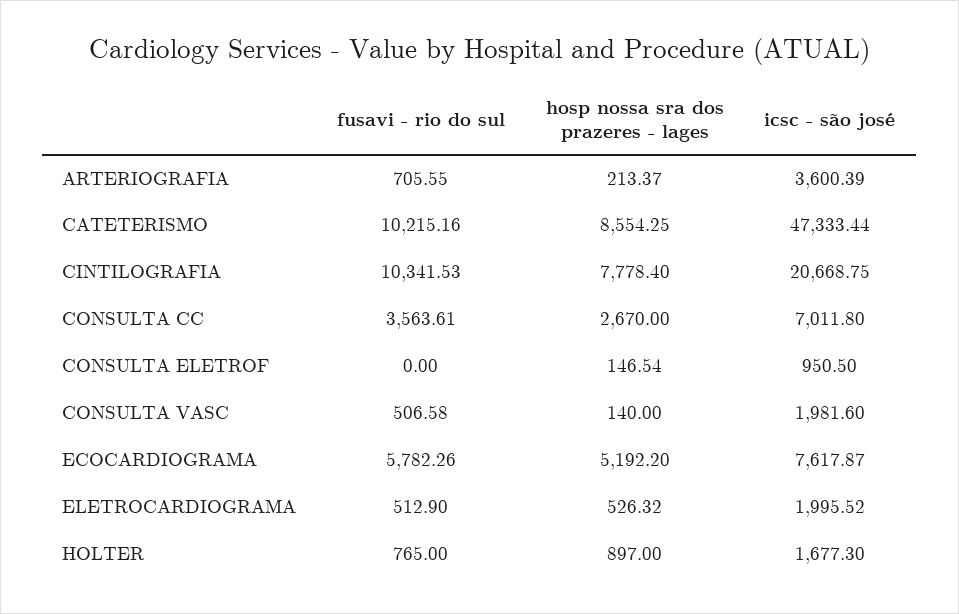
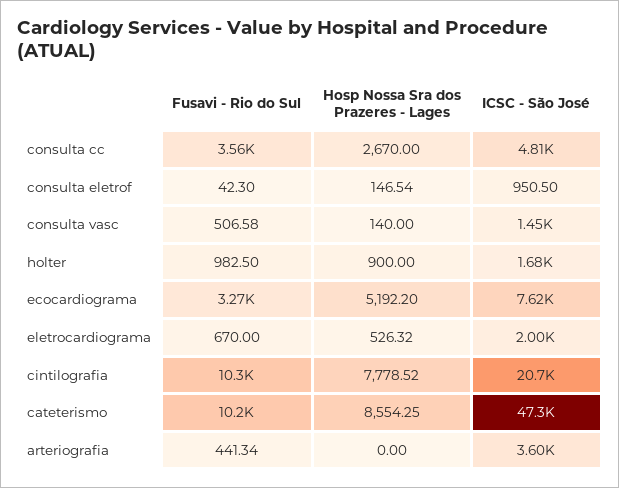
  {
    "fusavi - rio do sul": {
-     "ARTERIOGRAFIA": 705.55,
+     "ARTERIOGRAFIA": 441.34,
      "CATETERISMO": 10215.16,
      "CINTILOGRAFIA": 10341.53,
      "CONSULTA CC": 3563.61,
-     "CONSULTA ELETROF": 0,
+     "CONSULTA ELETROF": 42.3,
      "CONSULTA VASC": 506.58,
-     "ECOCARDIOGRAMA": 5782.26,
+     "ECOCARDIOGRAMA": 3270,
-     "ELETROCARDIOGRAMA": 512.9,
+     "ELETROCARDIOGRAMA": 670,
-     "HOLTER": 765
+     "HOLTER": 982.5
    },
    "hosp nossa sra dos prazeres - lages": {
-     "ARTERIOGRAFIA": 213.37,
+     "ARTERIOGRAFIA": 0,
      "CATETERISMO": 8554.25,
-     "CINTILOGRAFIA": 7778.4,
+     "CINTILOGRAFIA": 7778.52,
      "CONSULTA CC": 2670,
      "CONSULTA ELETROF": 146.54,
      "CONSULTA VASC": 140,
      "ECOCARDIOGRAMA": 5192.2,
      "ELETROCARDIOGRAMA": 526.32,
-     "HOLTER": 897
+     "HOLTER": 900
    },
    "icsc - são josé": {
      "ARTERIOGRAFIA": 3600.39,
      "CATETERISMO": 47333.44,
      "CINTILOGRAFIA": 20668.75,
-     "CONSULTA CC": 7011.8,
+     "CONSULTA CC": 4810,
      "CONSULTA ELETROF": 950.5,
-     "CONSULTA VASC": 1981.6,
+     "CONSULTA VASC": 1450,
      "ECOCARDIOGRAMA": 7617.87,
      "ELETROCARDIOGRAMA": 1995.52,
      "HOLTER": 1677.3
    }
  }

